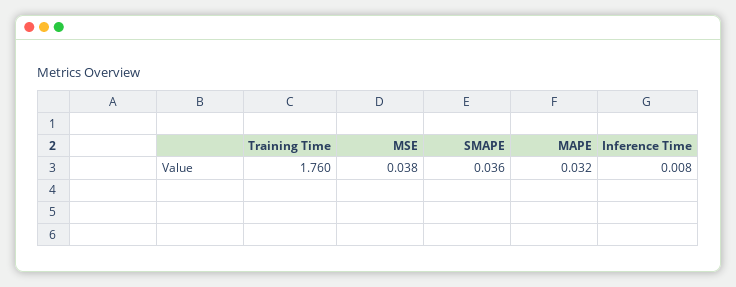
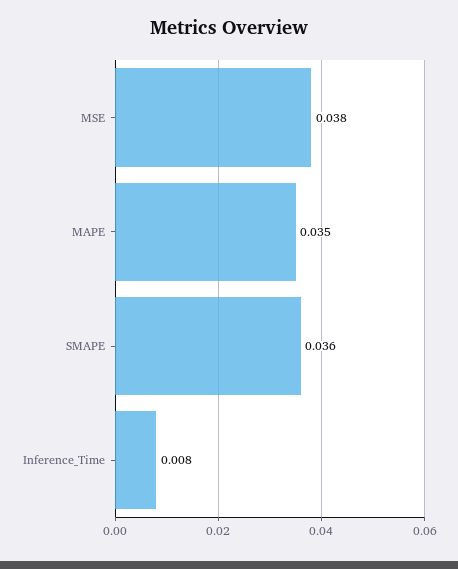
  {
-   "Training Time": 1.76,
    "MSE": 0.038,
    "SMAPE": 0.036,
-   "MAPE": 0.032,
+   "MAPE": 0.035,
    "Inference Time": 0.008
  }

